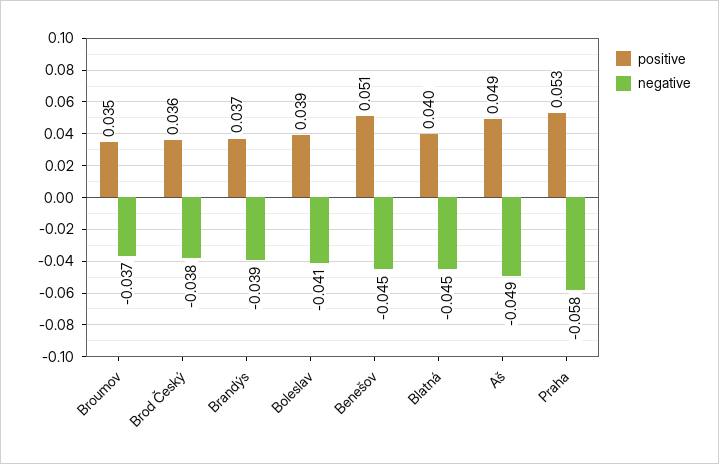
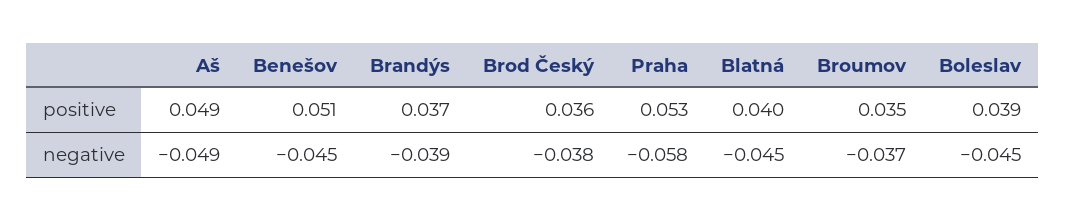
  {
    "positive": {
      "Broumov": 0.035,
      "Brod Český": 0.036,
      "Brandýs": 0.037,
      "Boleslav": 0.039,
      "Benešov": 0.051,
      "Blatná": 0.04,
      "Aš": 0.049,
      "Praha": 0.053
    },
    "negative": {
      "Broumov": -0.037,
      "Brod Český": -0.038,
      "Brandýs": -0.039,
-     "Boleslav": -0.041,
+     "Boleslav": -0.045,
      "Benešov": -0.045,
      "Blatná": -0.045,
      "Aš": -0.049,
      "Praha": -0.058
    }
  }

